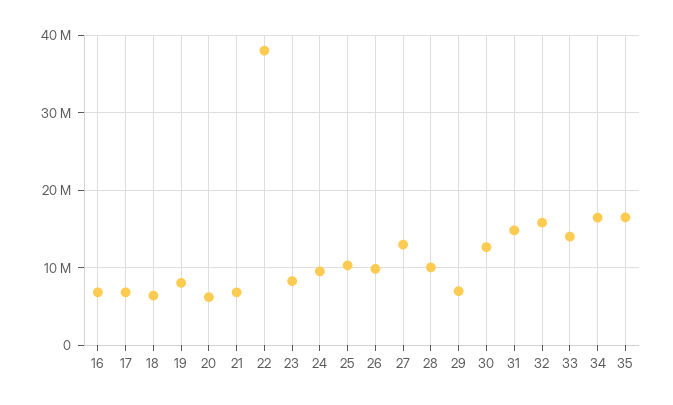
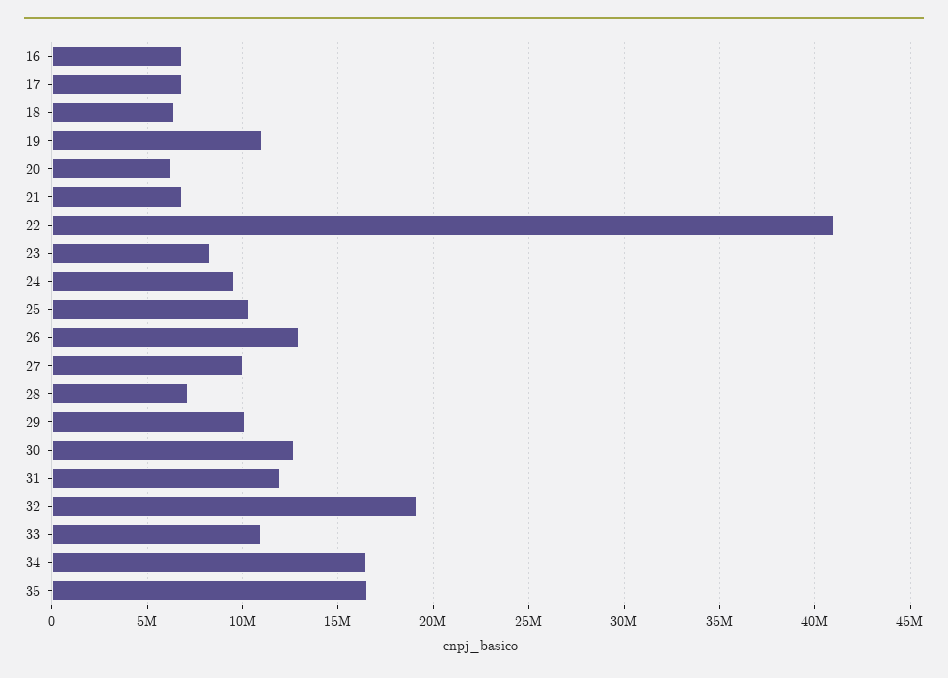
  {
    "16": 7000000,
    "17": 7000000,
    "18": 6500000,
-   "19": 8000000,
+   "19": 11000000,
    "20": 6000000,
    "21": 7000000,
-   "22": 38000000,
+   "22": 41000000,
    "23": 8500000,
    "24": 9500000,
    "25": 10500000,
-   "26": 10000000,
+   "26": 13000000,
-   "27": 13000000,
+   "27": 10000000,
-   "28": 10000000,
+   "28": 7000000,
-   "29": 7000000,
+   "29": 10000000,
    "30": 12500000,
-   "31": 15000000,
+   "31": 12000000,
-   "32": 16000000,
+   "32": 19000000,
-   "33": 14000000,
+   "33": 11000000,
    "34": 16500000,
    "35": 16500000
  }

